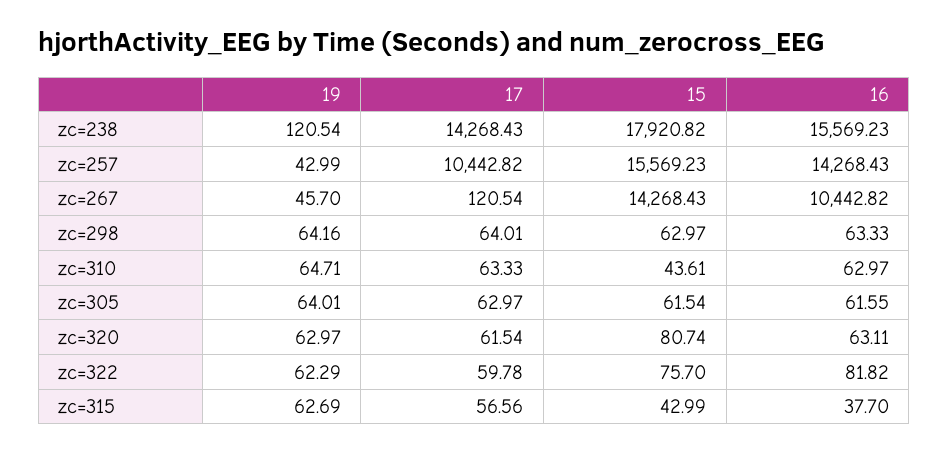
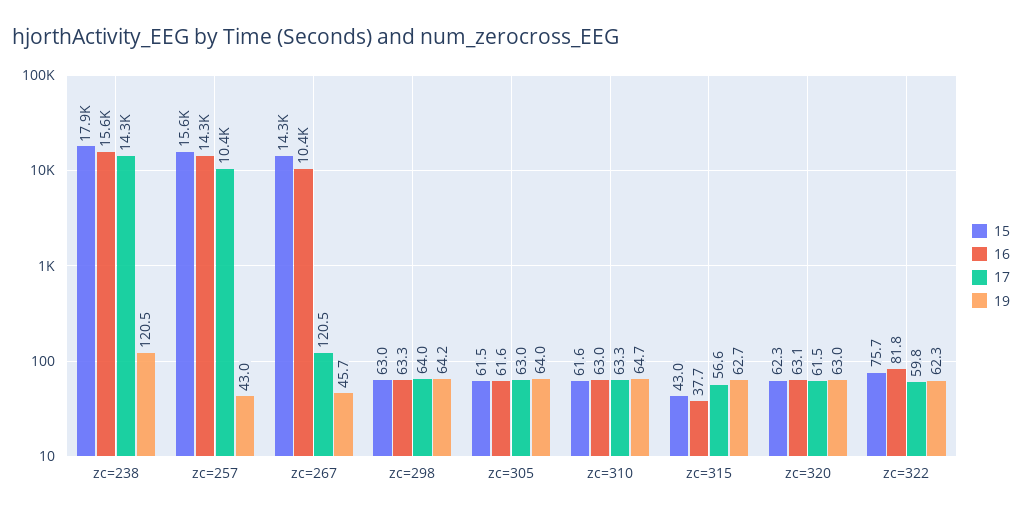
  {
    "19": {
      "zc=238": 120.54,
      "zc=257": 42.99,
      "zc=267": 45.7,
      "zc=298": 64.16,
      "zc=310": 64.71,
      "zc=305": 64.01,
      "zc=320": 62.97,
      "zc=322": 62.29,
      "zc=315": 62.69
    },
    "17": {
      "zc=238": 14268.43,
      "zc=257": 10442.82,
      "zc=267": 120.54,
      "zc=298": 64.01,
      "zc=310": 63.33,
      "zc=305": 62.97,
      "zc=320": 61.54,
      "zc=322": 59.78,
      "zc=315": 56.56
    },
    "15": {
      "zc=238": 17920.82,
      "zc=257": 15569.23,
      "zc=267": 14268.43,
      "zc=298": 62.97,
-     "zc=310": 43.61,
+     "zc=310": 61.6,
      "zc=305": 61.54,
-     "zc=320": 80.74,
+     "zc=320": 62.3,
      "zc=322": 75.7,
      "zc=315": 42.99
    },
    "16": {
      "zc=238": 15569.23,
      "zc=257": 14268.43,
      "zc=267": 10442.82,
      "zc=298": 63.33,
      "zc=310": 62.97,
      "zc=305": 61.55,
      "zc=320": 63.11,
      "zc=322": 81.82,
      "zc=315": 37.7
    }
  }

